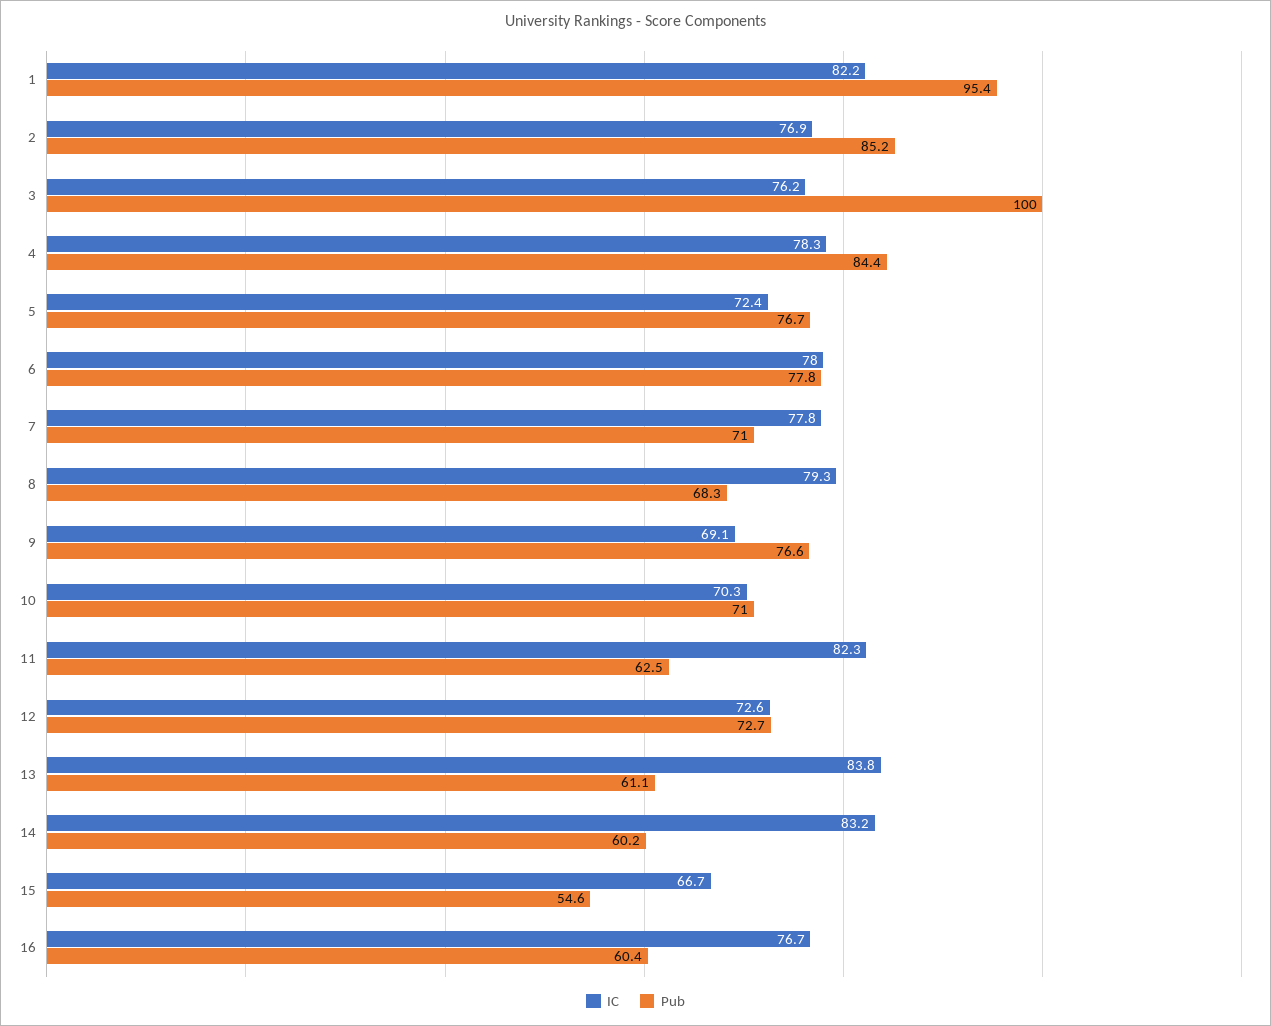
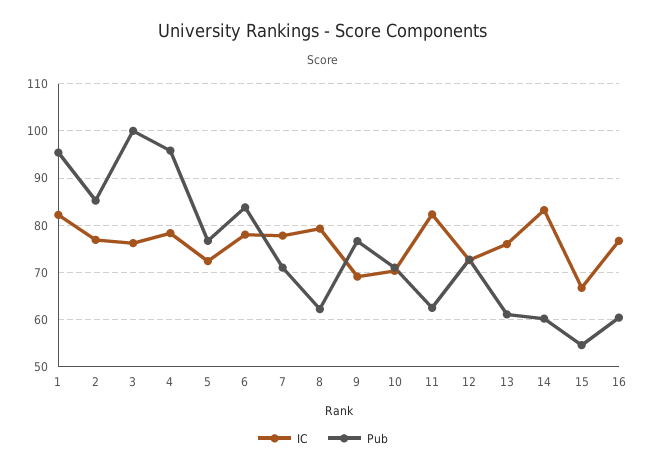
  {
    "IC": {
      "1": 82.2,
      "2": 76.9,
      "3": 76.2,
      "4": 78.3,
      "5": 72.4,
      "6": 78,
      "7": 77.8,
      "8": 79.3,
      "9": 69.1,
      "10": 70.3,
      "11": 82.3,
      "12": 72.6,
-     "13": 83.8,
+     "13": 76,
      "14": 83.2,
      "15": 66.7,
      "16": 76.7
    },
    "Pub": {
      "1": 95.4,
      "2": 85.2,
      "3": 100,
-     "4": 84.4,
+     "4": 96,
      "5": 76.7,
-     "6": 77.8,
+     "6": 84,
      "7": 71,
-     "8": 68.3,
+     "8": 62,
      "9": 76.6,
      "10": 71,
      "11": 62.5,
      "12": 72.7,
      "13": 61.1,
      "14": 60.2,
      "15": 54.6,
      "16": 60.4
    }
  }

